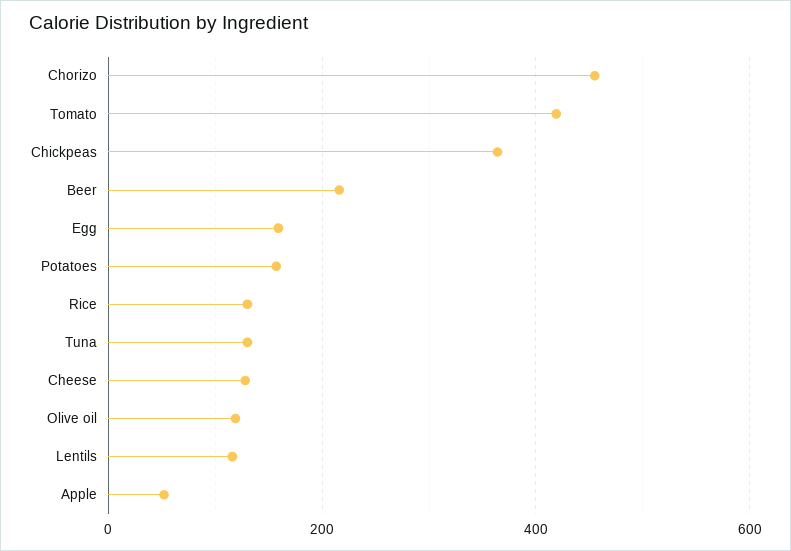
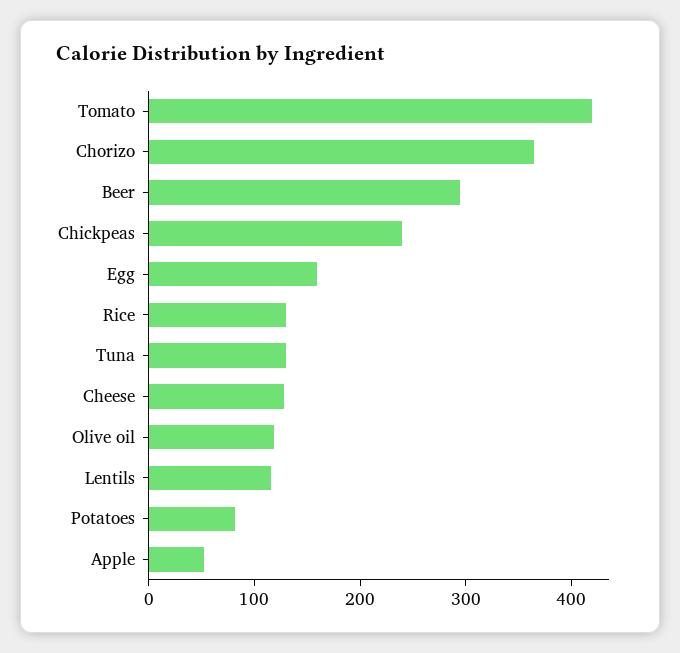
  {
-   "Chorizo": 460,
+   "Chorizo": 360,
    "Tomato": 420,
-   "Chickpeas": 360,
+   "Chickpeas": 240,
-   "Beer": 220,
+   "Beer": 300,
    "Egg": 160,
-   "Potatoes": 160,
+   "Potatoes": 80,
    "Rice": 140,
    "Tuna": 140,
    "Cheese": 120,
    "Olive oil": 120,
    "Lentils": 120,
    "Apple": 60
  }

